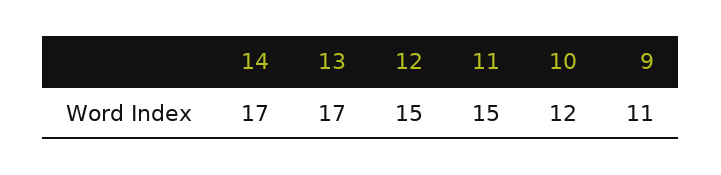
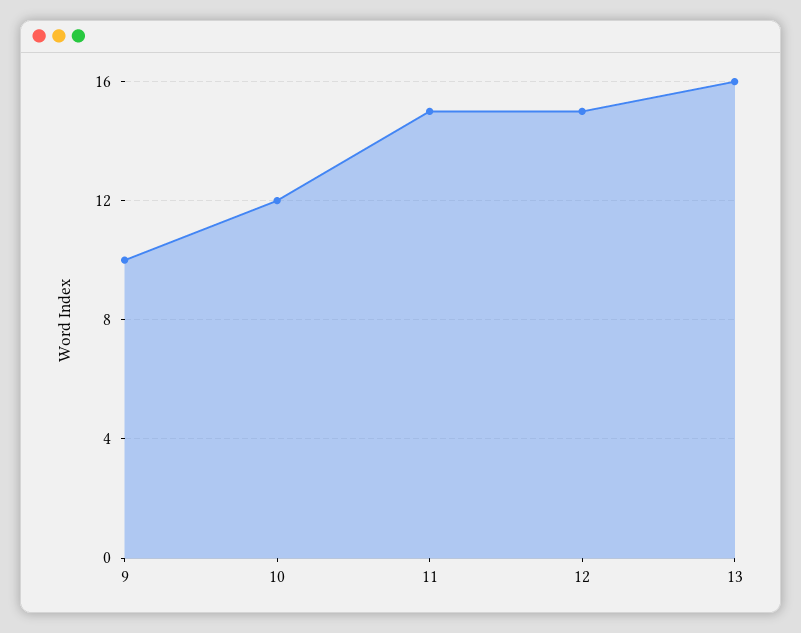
  {
-   "14": 17,
-   "13": 17,
+   "13": 16,
    "12": 15,
    "11": 15,
    "10": 12,
-   "9": 11
+   "9": 10
  }

